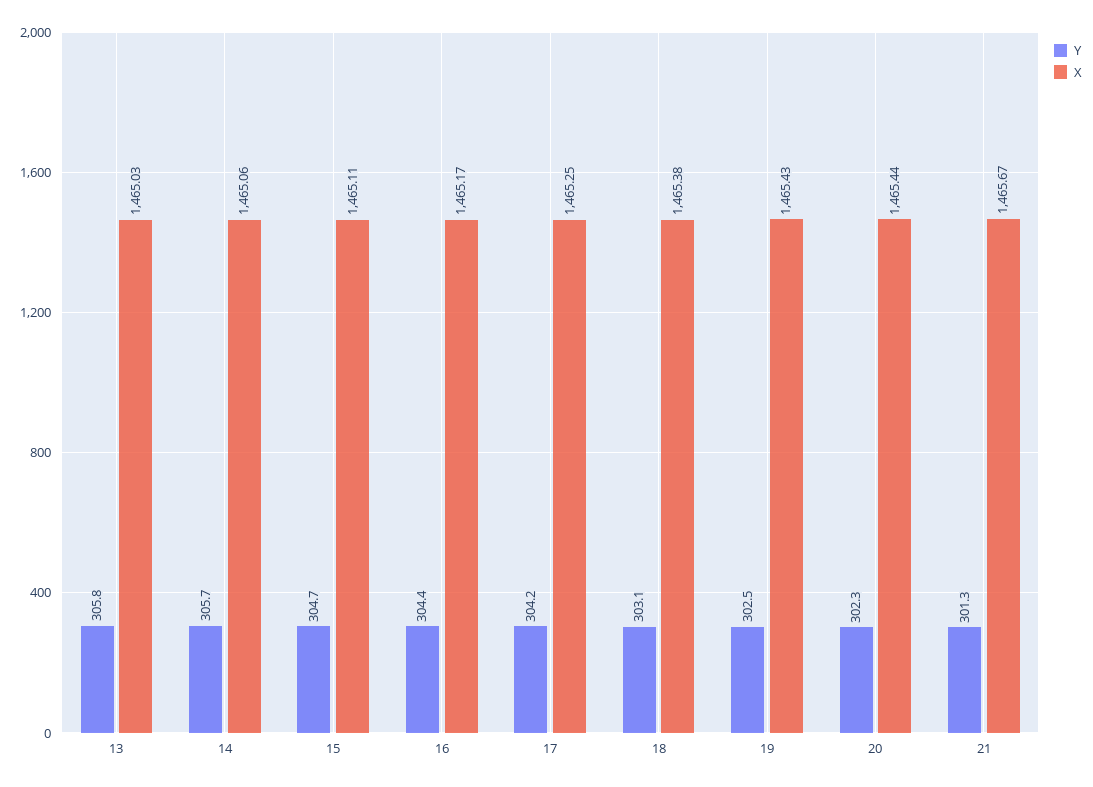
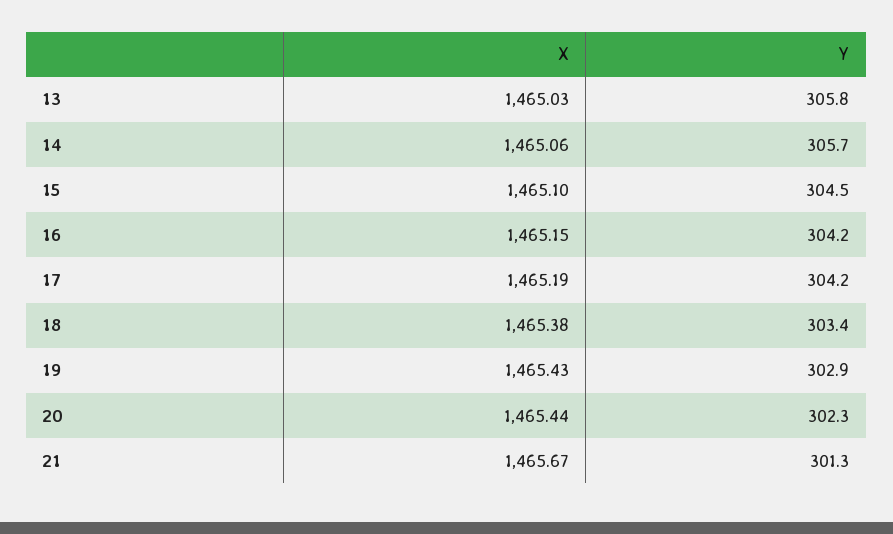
  {
    "Y": {
      "13": 305.8,
      "14": 305.7,
-     "15": 304.7,
+     "15": 304.5,
-     "16": 304.4,
+     "16": 304.2,
      "17": 304.2,
-     "18": 303.1,
+     "18": 303.4,
-     "19": 302.5,
+     "19": 302.9,
      "20": 302.3,
      "21": 301.3
    },
    "X": {
      "13": 1465.03,
      "14": 1465.06,
-     "15": 1465.11,
+     "15": 1465.1,
-     "16": 1465.17,
+     "16": 1465.15,
-     "17": 1465.25,
+     "17": 1465.19,
      "18": 1465.38,
      "19": 1465.43,
      "20": 1465.44,
      "21": 1465.67
    }
  }

